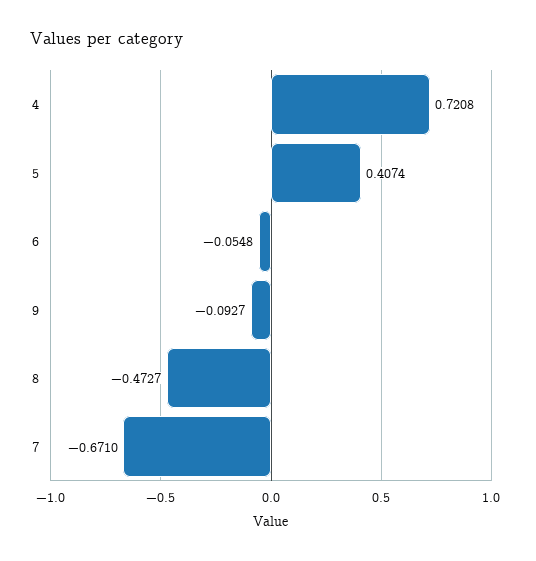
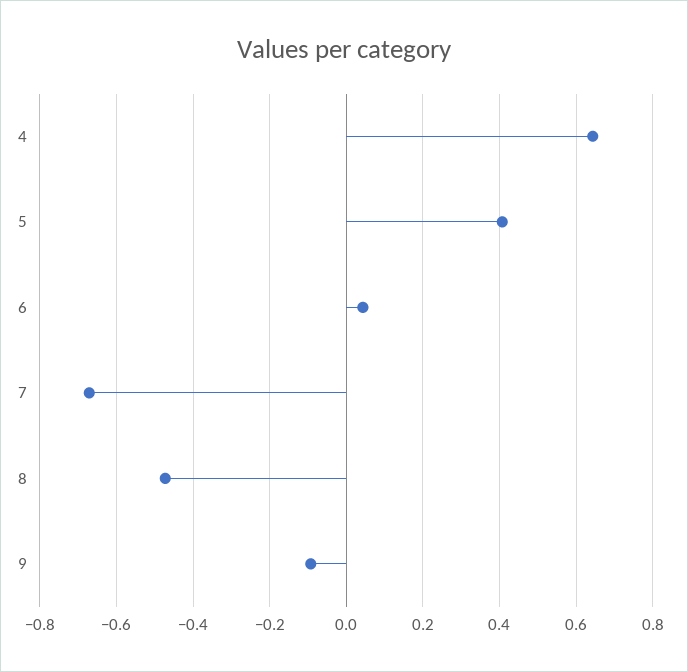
  {
-   "4": 0.7208,
+   "4": 0.64,
    "5": 0.4074,
-   "6": -0.0548,
+   "6": 0.04,
    "9": -0.0927,
    "8": -0.4727,
    "7": -0.671
  }

